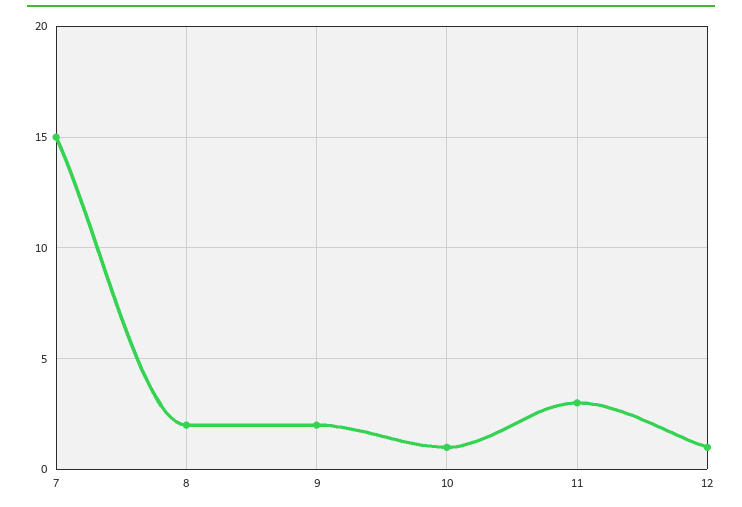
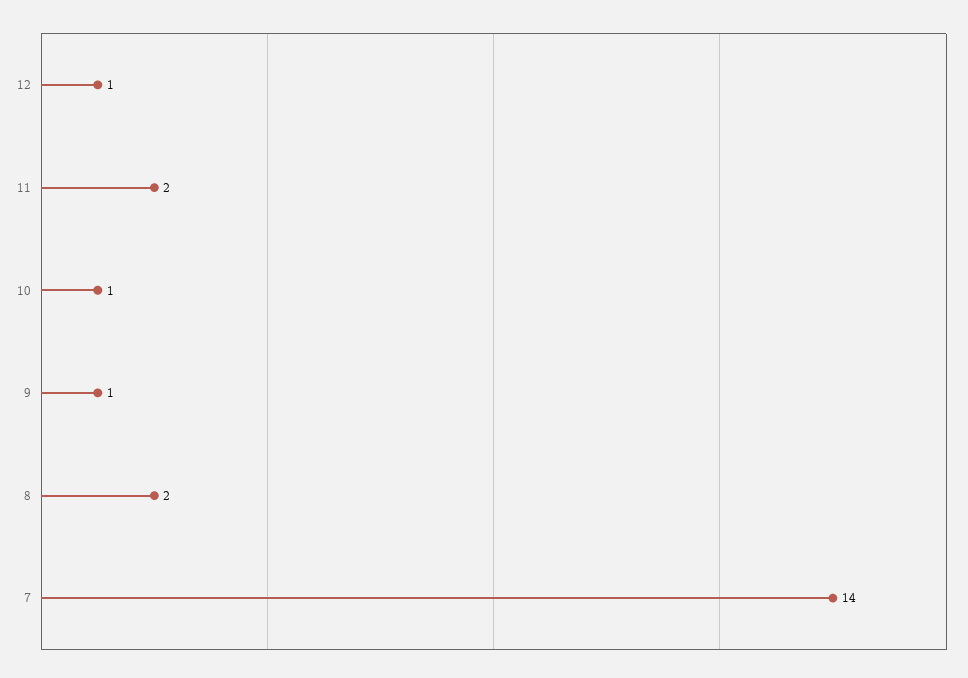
  {
-   "7": 15,
+   "7": 14,
    "8": 2,
-   "9": 2,
+   "9": 1,
    "10": 1,
-   "11": 3,
+   "11": 2,
    "12": 1
  }

